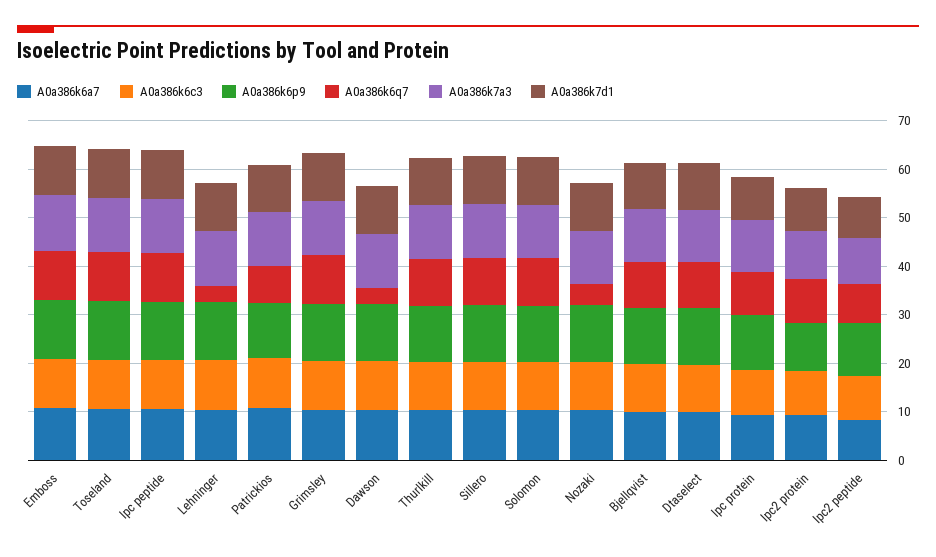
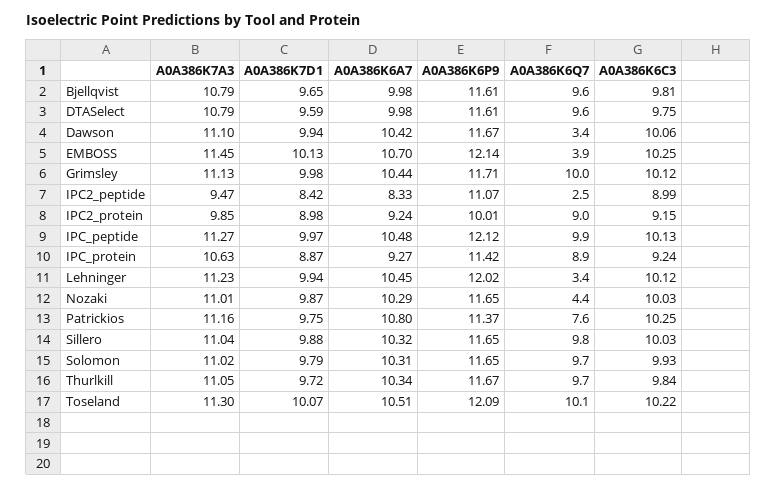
  {
    "A0a386k6a7": {
      "Emboss": 10.7,
      "Toseland": 10.51,
      "Ipc peptide": 10.48,
      "Lehninger": 10.45,
      "Patrickios": 10.8,
      "Grimsley": 10.44,
      "Dawson": 10.42,
      "Thurlkill": 10.34,
      "Sillero": 10.32,
      "Solomon": 10.31,
      "Nozaki": 10.29,
      "Bjellqvist": 9.98,
      "Dtaselect": 9.98,
      "Ipc protein": 9.27,
      "Ipc2 protein": 9.24,
      "Ipc2 peptide": 8.33
    },
    "A0a386k6c3": {
      "Emboss": 10.25,
      "Toseland": 10.22,
      "Ipc peptide": 10.13,
      "Lehninger": 10.12,
      "Patrickios": 10.25,
      "Grimsley": 10.12,
      "Dawson": 10.06,
      "Thurlkill": 9.84,
      "Sillero": 10.03,
      "Solomon": 9.93,
      "Nozaki": 10.03,
      "Bjellqvist": 9.81,
      "Dtaselect": 9.75,
      "Ipc protein": 9.24,
      "Ipc2 protein": 9.15,
      "Ipc2 peptide": 8.99
    },
    "A0a386k6p9": {
      "Emboss": 12.14,
      "Toseland": 12.09,
      "Ipc peptide": 12.12,
      "Lehninger": 12.02,
      "Patrickios": 11.37,
      "Grimsley": 11.71,
      "Dawson": 11.67,
      "Thurlkill": 11.67,
      "Sillero": 11.65,
      "Solomon": 11.65,
      "Nozaki": 11.65,
      "Bjellqvist": 11.61,
      "Dtaselect": 11.61,
      "Ipc protein": 11.42,
      "Ipc2 protein": 10.01,
      "Ipc2 peptide": 11.07
    },
    "A0a386k6q7": {
-     "Emboss": 10,
+     "Emboss": 3.9,
      "Toseland": 10.1,
      "Ipc peptide": 9.9,
      "Lehninger": 3.4,
      "Patrickios": 7.6,
      "Grimsley": 10,
      "Dawson": 3.4,
      "Thurlkill": 9.7,
      "Sillero": 9.8,
      "Solomon": 9.7,
      "Nozaki": 4.4,
      "Bjellqvist": 9.6,
      "Dtaselect": 9.6,
      "Ipc protein": 8.9,
      "Ipc2 protein": 9,
-     "Ipc2 peptide": 8
+     "Ipc2 peptide": 2.5
    },
    "A0a386k7a3": {
      "Emboss": 11.45,
      "Toseland": 11.3,
      "Ipc peptide": 11.27,
      "Lehninger": 11.23,
      "Patrickios": 11.16,
      "Grimsley": 11.13,
      "Dawson": 11.1,
      "Thurlkill": 11.05,
      "Sillero": 11.04,
      "Solomon": 11.02,
      "Nozaki": 11.01,
      "Bjellqvist": 10.79,
      "Dtaselect": 10.79,
      "Ipc protein": 10.63,
      "Ipc2 protein": 9.85,
      "Ipc2 peptide": 9.47
    },
    "A0a386k7d1": {
      "Emboss": 10.13,
      "Toseland": 10.07,
      "Ipc peptide": 9.97,
      "Lehninger": 9.94,
      "Patrickios": 9.75,
      "Grimsley": 9.98,
      "Dawson": 9.94,
      "Thurlkill": 9.72,
      "Sillero": 9.88,
      "Solomon": 9.79,
      "Nozaki": 9.87,
      "Bjellqvist": 9.65,
      "Dtaselect": 9.59,
      "Ipc protein": 8.87,
      "Ipc2 protein": 8.98,
      "Ipc2 peptide": 8.42
    }
  }

